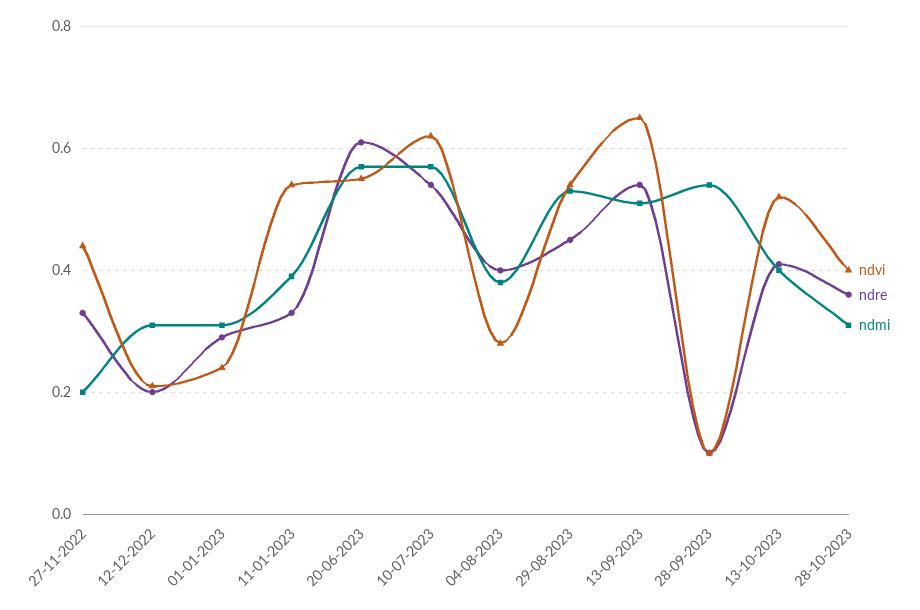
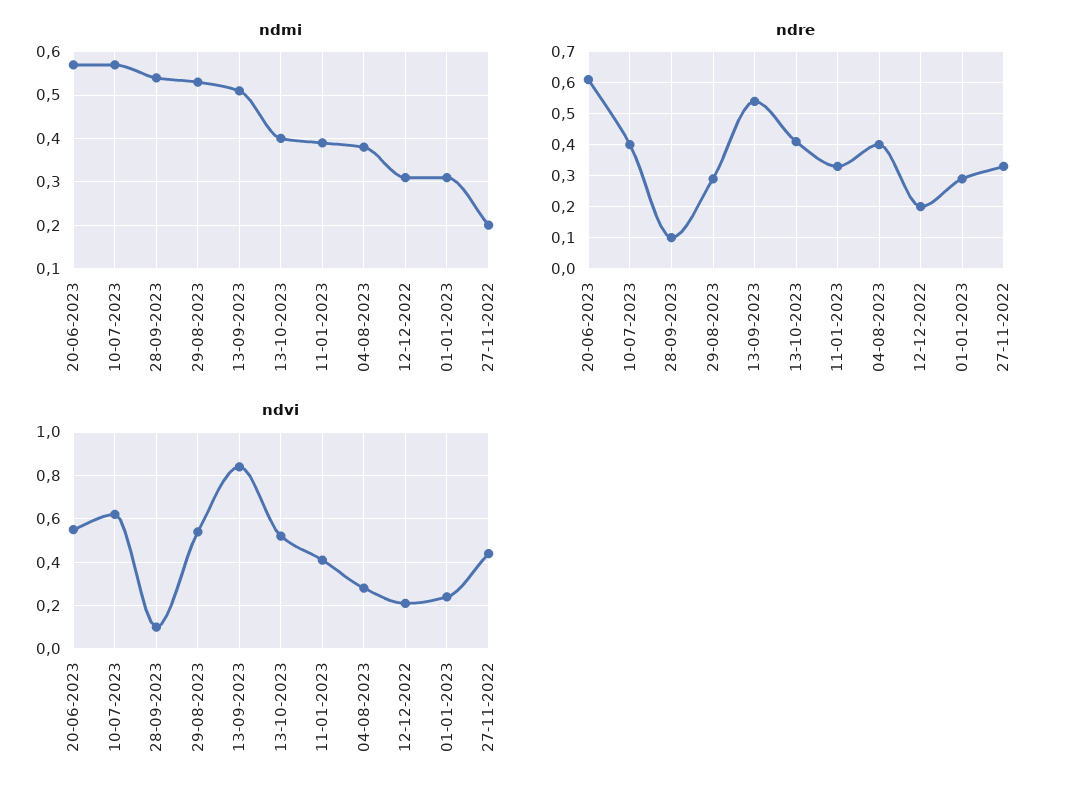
  {
    "ndvi": {
      "27-11-2022": 0.45,
      "12-12-2022": 0.2,
      "01-01-2023": 0.25,
-     "11-01-2023": 0.55,
+     "11-01-2023": 0.4,
      "20-06-2023": 0.55,
      "10-07-2023": 0.6,
      "04-08-2023": 0.3,
      "29-08-2023": 0.55,
-     "13-09-2023": 0.65,
+     "13-09-2023": 0.85,
      "28-09-2023": 0.1,
-     "13-10-2023": 0.5,
+     "13-10-2023": 0.5
-     "28-10-2023": 0.4
    },
    "ndre": {
      "27-11-2022": 0.35,
      "12-12-2022": 0.2,
      "01-01-2023": 0.3,
      "11-01-2023": 0.35,
      "20-06-2023": 0.6,
-     "10-07-2023": 0.55,
+     "10-07-2023": 0.4,
      "04-08-2023": 0.4,
-     "29-08-2023": 0.45,
+     "29-08-2023": 0.3,
      "13-09-2023": 0.55,
      "28-09-2023": 0.1,
-     "13-10-2023": 0.4,
+     "13-10-2023": 0.4
-     "28-10-2023": 0.35
    },
    "ndmi": {
      "27-11-2022": 0.2,
      "12-12-2022": 0.3,
      "01-01-2023": 0.3,
      "11-01-2023": 0.4,
      "20-06-2023": 0.55,
      "10-07-2023": 0.55,
      "04-08-2023": 0.4,
      "29-08-2023": 0.55,
      "13-09-2023": 0.5,
      "28-09-2023": 0.55,
-     "13-10-2023": 0.4,
+     "13-10-2023": 0.4
-     "28-10-2023": 0.3
    }
  }

